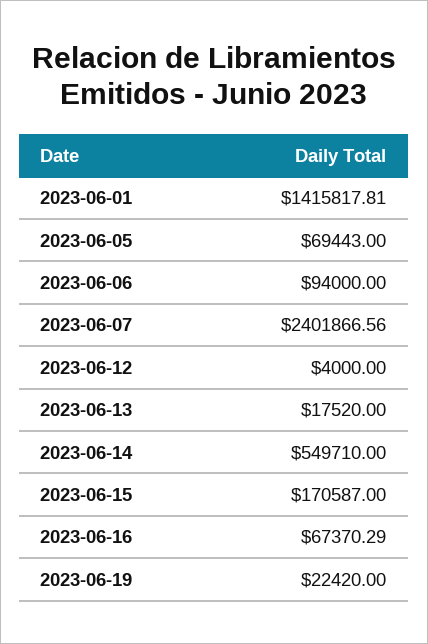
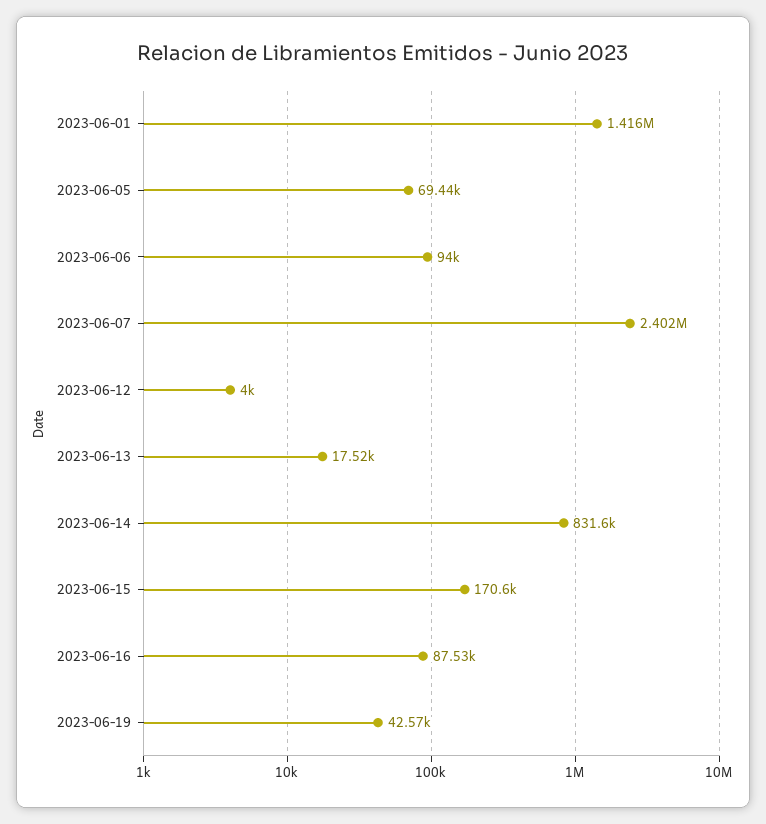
  {
    "2023-06-01": 1415817.81,
    "2023-06-05": 69443,
    "2023-06-06": 94000,
    "2023-06-07": 2401866.56,
    "2023-06-12": 4000,
    "2023-06-13": 17520,
-   "2023-06-14": 549710,
+   "2023-06-14": 831600,
    "2023-06-15": 170587,
-   "2023-06-16": 67370.29,
+   "2023-06-16": 87530,
-   "2023-06-19": 22420
+   "2023-06-19": 42570
  }

